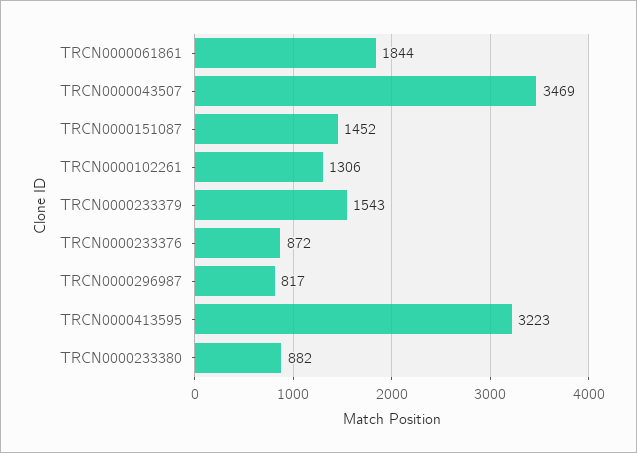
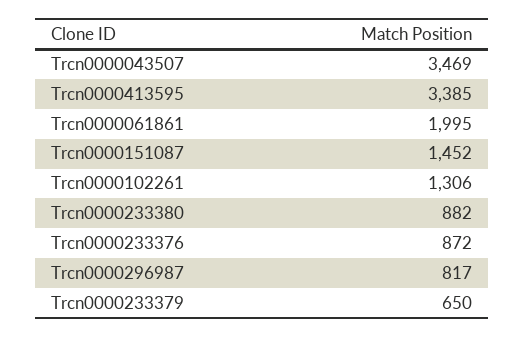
  {
-   "TRCN0000061861": 1844,
+   "TRCN0000061861": 1995,
    "TRCN0000043507": 3469,
    "TRCN0000151087": 1452,
    "TRCN0000102261": 1306,
-   "TRCN0000233379": 1543,
+   "TRCN0000233379": 650,
    "TRCN0000233376": 872,
    "TRCN0000296987": 817,
-   "TRCN0000413595": 3223,
+   "TRCN0000413595": 3385,
    "TRCN0000233380": 882
  }

